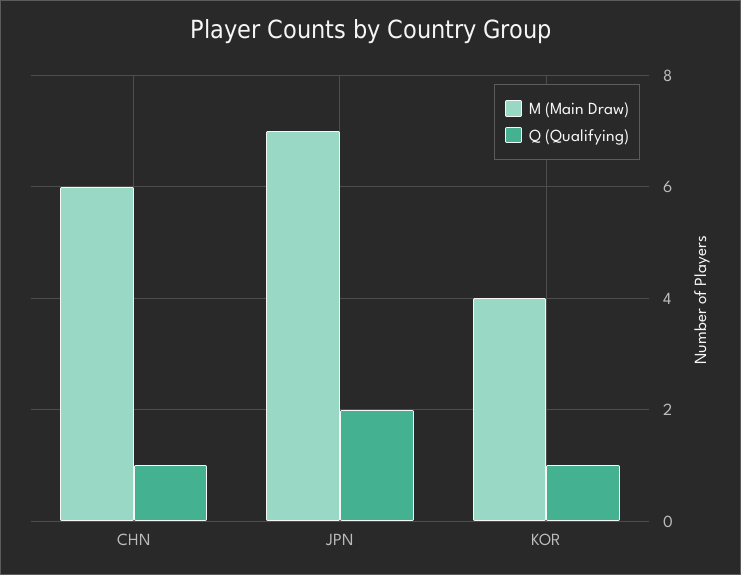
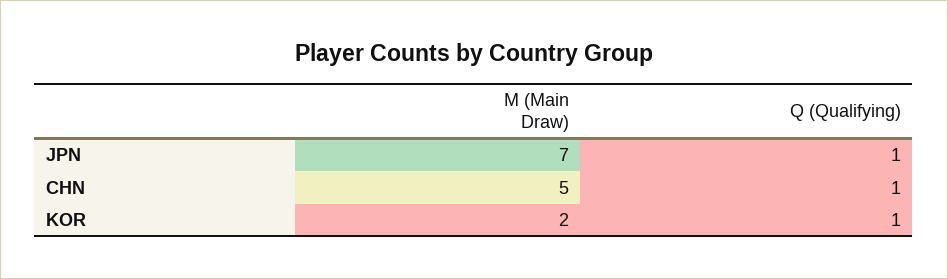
  {
    "M (Main Draw)": {
-     "CHN": 6,
+     "CHN": 5,
      "JPN": 7,
-     "KOR": 4
+     "KOR": 2
    },
    "Q (Qualifying)": {
      "CHN": 1,
-     "JPN": 2,
+     "JPN": 1,
      "KOR": 1
    }
  }

